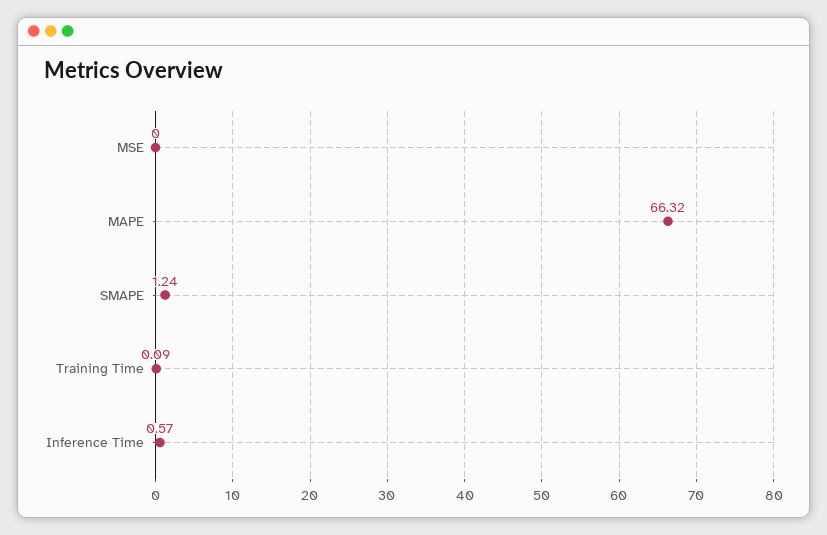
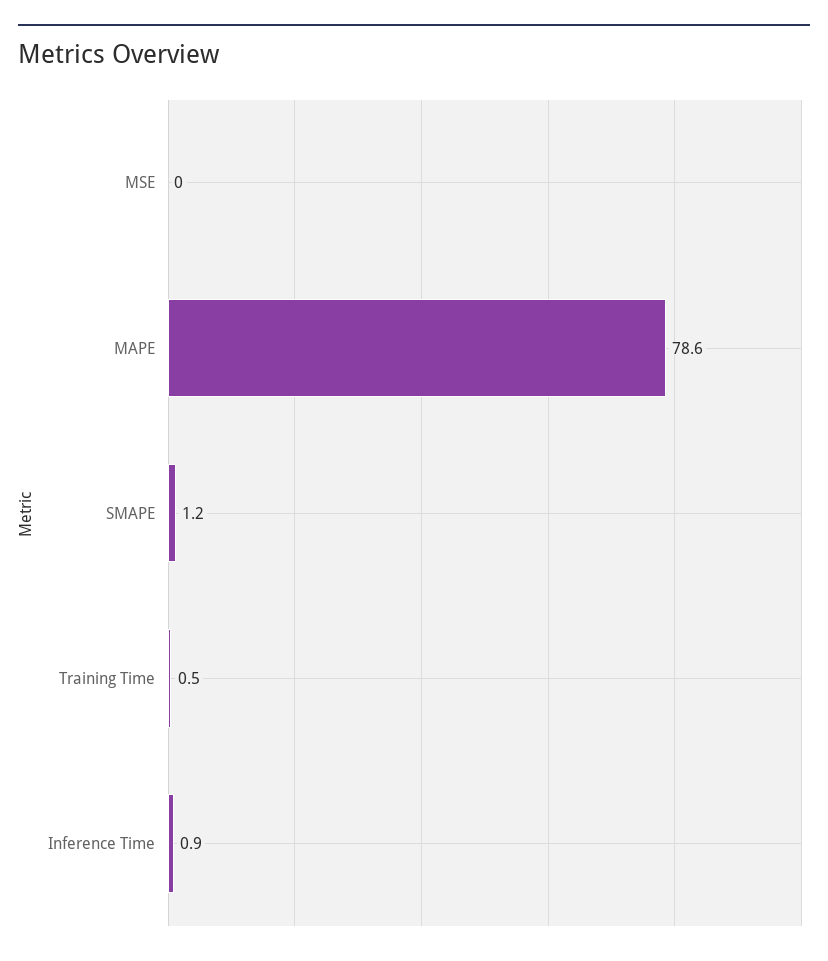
  {
    "MSE": 0,
-   "MAPE": 66.32,
+   "MAPE": 78.6,
    "SMAPE": 1.24,
-   "Training Time": 0.09,
+   "Training Time": 0.5,
-   "Inference Time": 0.57
+   "Inference Time": 0.9
  }

